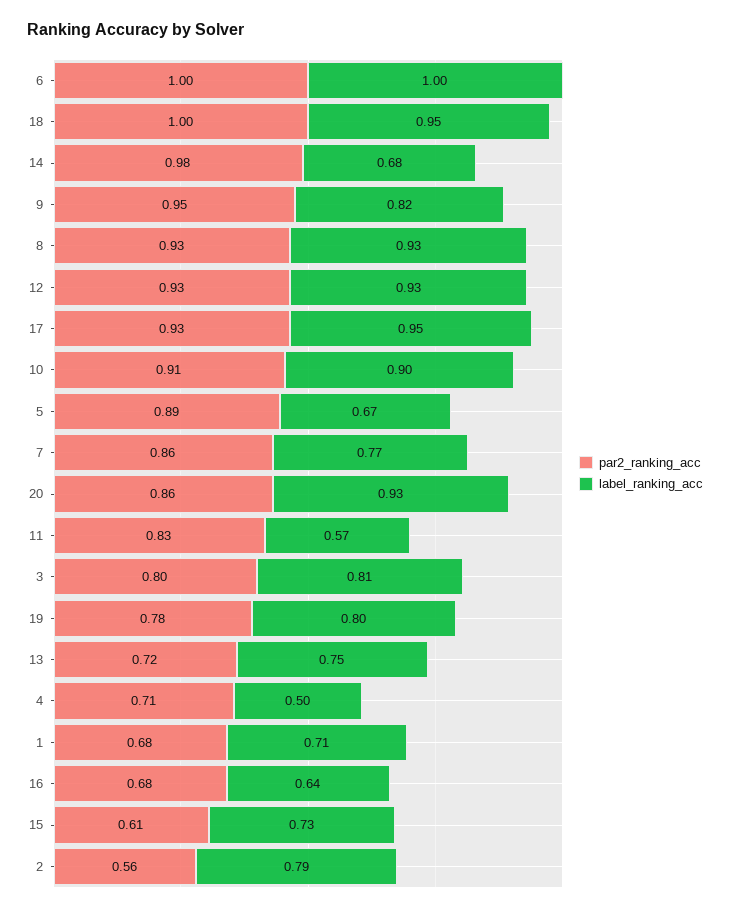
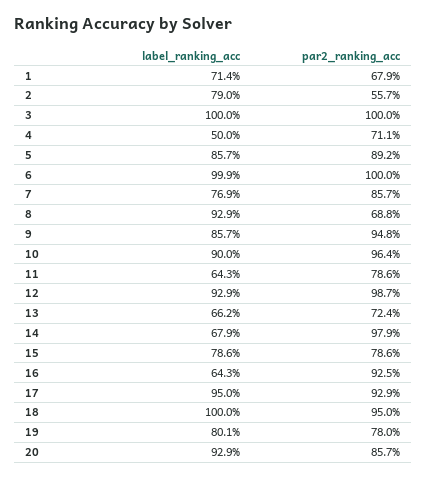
  {
    "par2_ranking_acc": {
      "6": 1,
-     "18": 1,
+     "18": 0.95,
      "14": 0.979,
      "9": 0.948,
-     "8": 0.93,
+     "8": 0.688,
-     "12": 0.93,
+     "12": 0.987,
      "17": 0.929,
-     "10": 0.91,
+     "10": 0.964,
      "5": 0.892,
      "7": 0.857,
      "20": 0.857,
-     "11": 0.83,
+     "11": 0.786,
-     "3": 0.8,
+     "3": 1,
      "19": 0.78,
      "13": 0.724,
      "4": 0.711,
      "1": 0.679,
-     "16": 0.68,
+     "16": 0.925,
-     "15": 0.61,
+     "15": 0.786,
      "2": 0.557
    },
    "label_ranking_acc": {
      "6": 0.999,
-     "18": 0.95,
+     "18": 1,
      "14": 0.679,
-     "9": 0.82,
+     "9": 0.857,
      "8": 0.929,
      "12": 0.929,
      "17": 0.95,
      "10": 0.9,
-     "5": 0.67,
+     "5": 0.857,
      "7": 0.769,
      "20": 0.929,
-     "11": 0.57,
+     "11": 0.643,
-     "3": 0.81,
+     "3": 1,
      "19": 0.801,
-     "13": 0.75,
+     "13": 0.662,
      "4": 0.5,
      "1": 0.714,
      "16": 0.643,
-     "15": 0.73,
+     "15": 0.786,
      "2": 0.79
    }
  }

